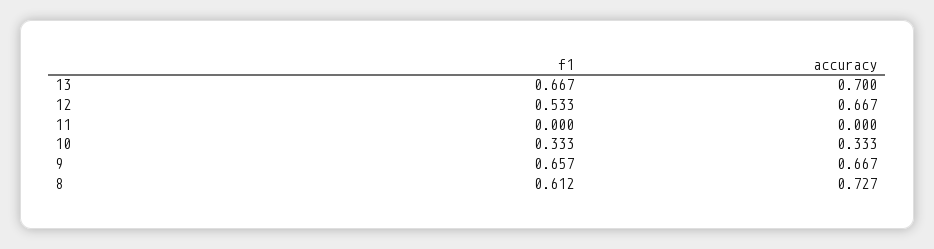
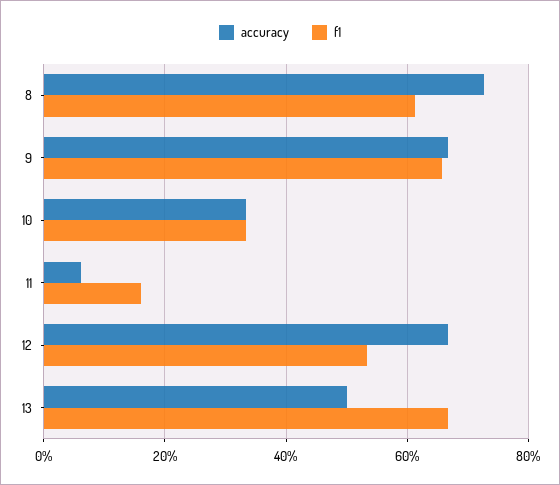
  {
    "f1": {
      "13": 0.667,
      "12": 0.533,
-     "11": 0,
+     "11": 0.16,
      "10": 0.333,
      "9": 0.657,
      "8": 0.612
    },
    "accuracy": {
-     "13": 0.7,
+     "13": 0.5,
      "12": 0.667,
-     "11": 0,
+     "11": 0.06,
      "10": 0.333,
      "9": 0.667,
      "8": 0.727
    }
  }

